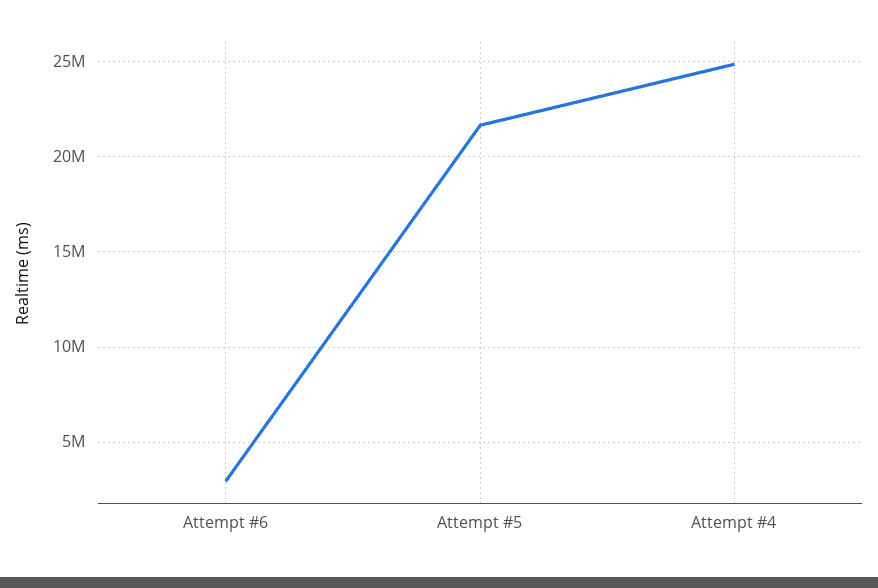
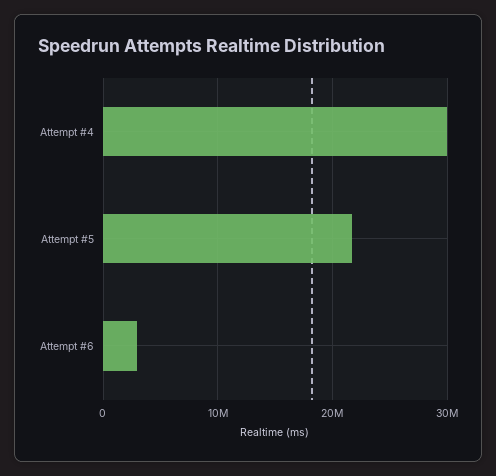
  {
    "Attempt #6": 3000000,
    "Attempt #5": 21500000,
-   "Attempt #4": 25000000
+   "Attempt #4": 30000000
  }

